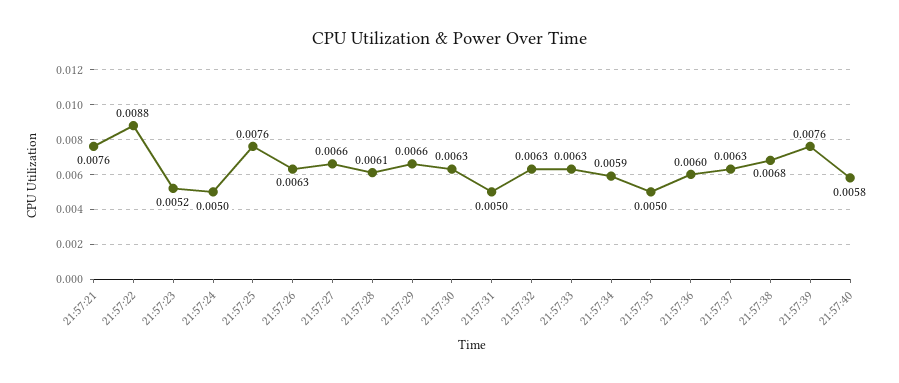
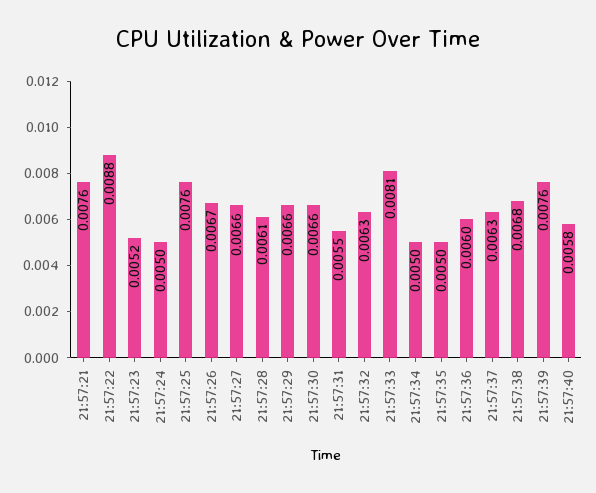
  {
    "21:57:21": 0.0076,
    "21:57:22": 0.0088,
    "21:57:23": 0.0052,
    "21:57:24": 0.005,
    "21:57:25": 0.0076,
-   "21:57:26": 0.0063,
+   "21:57:26": 0.0067,
    "21:57:27": 0.0066,
    "21:57:28": 0.0061,
    "21:57:29": 0.0066,
-   "21:57:30": 0.0063,
+   "21:57:30": 0.0066,
-   "21:57:31": 0.005,
+   "21:57:31": 0.0055,
    "21:57:32": 0.0063,
-   "21:57:33": 0.0063,
+   "21:57:33": 0.0081,
-   "21:57:34": 0.0059,
+   "21:57:34": 0.005,
    "21:57:35": 0.005,
    "21:57:36": 0.006,
    "21:57:37": 0.0063,
    "21:57:38": 0.0068,
    "21:57:39": 0.0076,
    "21:57:40": 0.0058
  }

